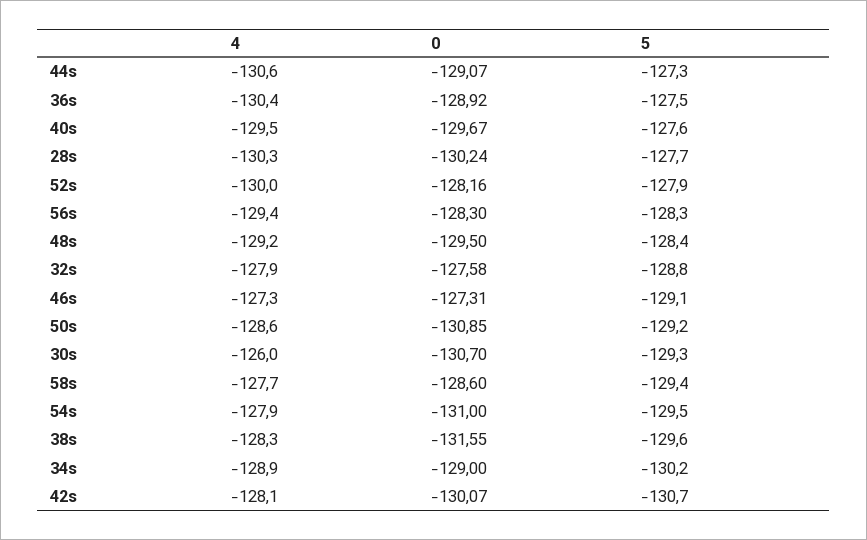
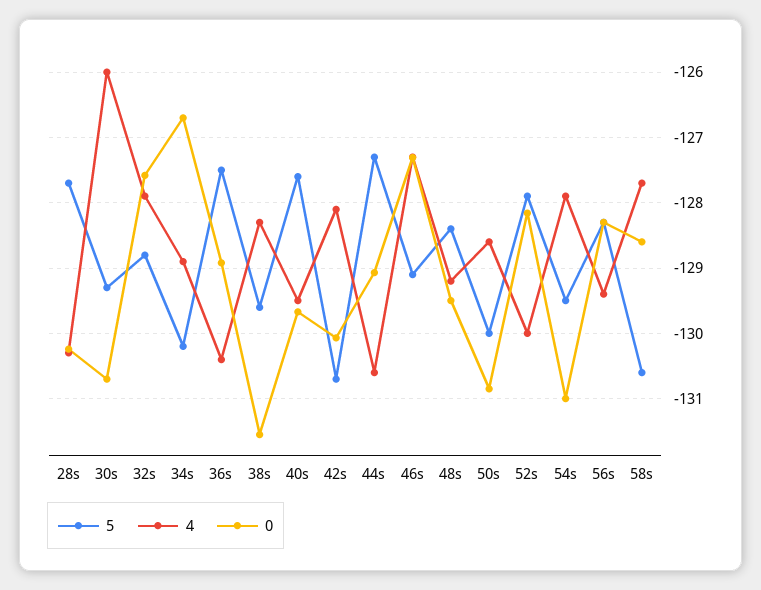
  {
    "4": {
      "44s": -130.6,
      "36s": -130.4,
      "40s": -129.5,
      "28s": -130.3,
      "52s": -130,
      "56s": -129.4,
      "48s": -129.2,
      "32s": -127.9,
      "46s": -127.3,
      "50s": -128.6,
      "30s": -126,
      "58s": -127.7,
      "54s": -127.9,
      "38s": -128.3,
      "34s": -128.9,
      "42s": -128.1
    },
    "0": {
      "44s": -129.07,
      "36s": -128.92,
      "40s": -129.67,
      "28s": -130.24,
      "52s": -128.16,
      "56s": -128.3,
      "48s": -129.5,
      "32s": -127.58,
      "46s": -127.31,
      "50s": -130.85,
      "30s": -130.7,
      "58s": -128.6,
      "54s": -131,
      "38s": -131.55,
-     "34s": -129,
+     "34s": -126.7,
      "42s": -130.07
    },
    "5": {
      "44s": -127.3,
      "36s": -127.5,
      "40s": -127.6,
      "28s": -127.7,
      "52s": -127.9,
      "56s": -128.3,
      "48s": -128.4,
      "32s": -128.8,
      "46s": -129.1,
-     "50s": -129.2,
+     "50s": -130,
      "30s": -129.3,
-     "58s": -129.4,
+     "58s": -130.6,
      "54s": -129.5,
      "38s": -129.6,
      "34s": -130.2,
      "42s": -130.7
    }
  }

